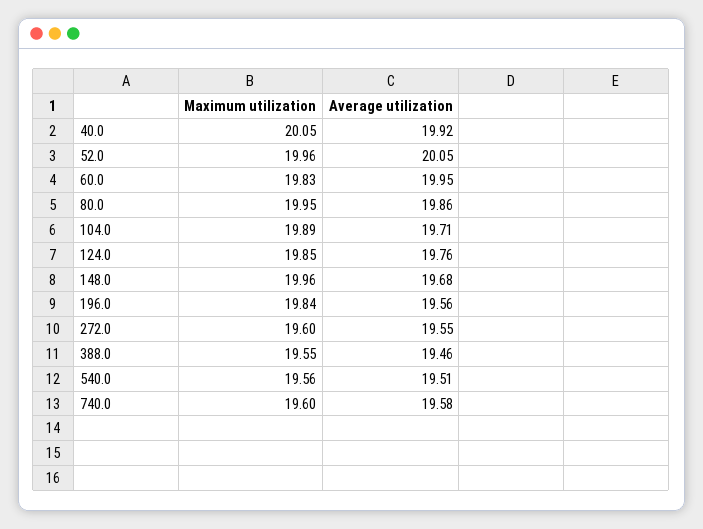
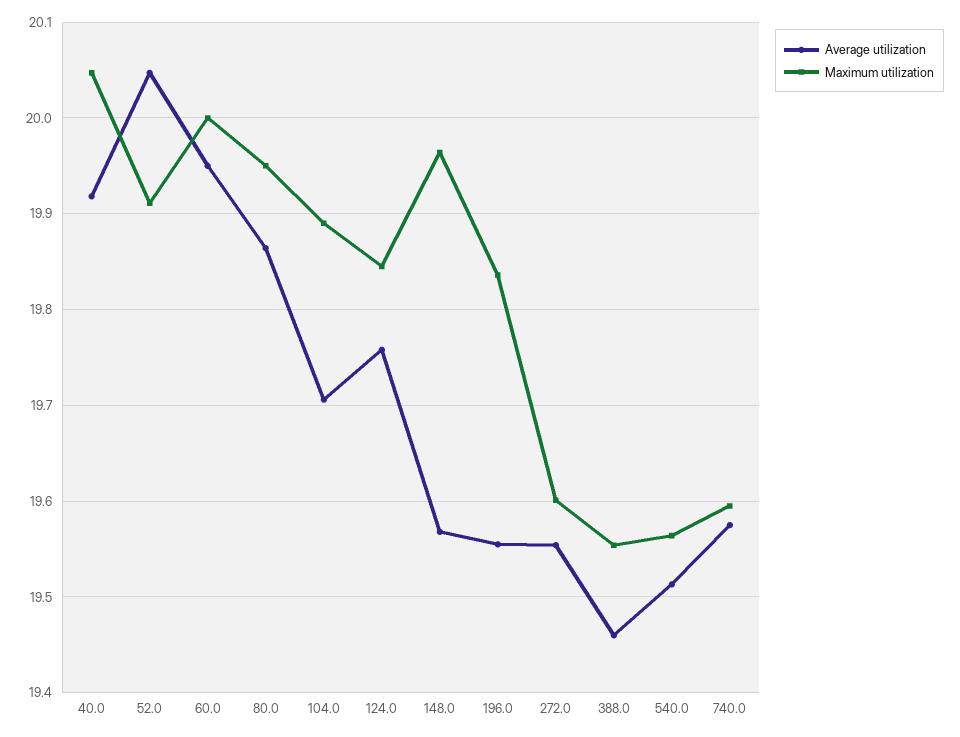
  {
    "Maximum utilization": {
      "40.0": 20.05,
-     "52.0": 19.96,
+     "52.0": 19.91,
-     "60.0": 19.83,
+     "60.0": 20,
      "80.0": 19.95,
      "104.0": 19.89,
      "124.0": 19.85,
      "148.0": 19.96,
      "196.0": 19.84,
      "272.0": 19.6,
      "388.0": 19.55,
      "540.0": 19.56,
      "740.0": 19.6
    },
    "Average utilization": {
      "40.0": 19.92,
      "52.0": 20.05,
      "60.0": 19.95,
      "80.0": 19.86,
      "104.0": 19.71,
      "124.0": 19.76,
-     "148.0": 19.68,
+     "148.0": 19.57,
      "196.0": 19.56,
      "272.0": 19.55,
      "388.0": 19.46,
      "540.0": 19.51,
      "740.0": 19.58
    }
  }

